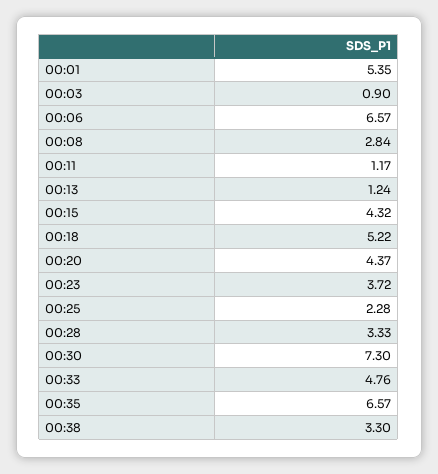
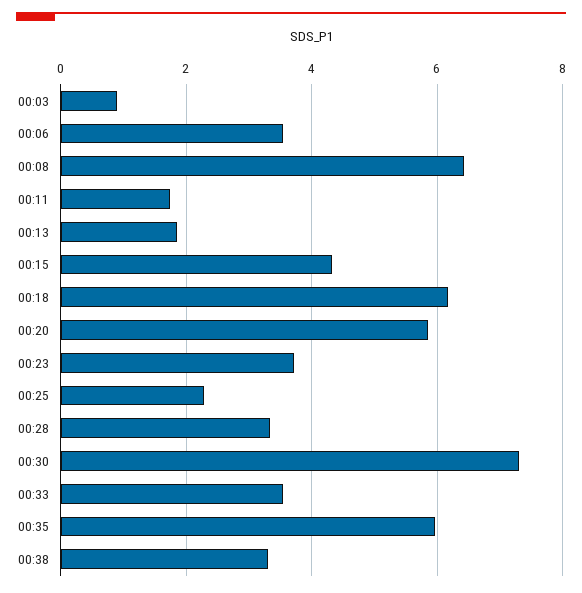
  {
-   "00:01": 5.35,
    "00:03": 0.9,
-   "00:06": 6.57,
+   "00:06": 3.6,
-   "00:08": 2.84,
+   "00:08": 6.4,
-   "00:11": 1.17,
+   "00:11": 1.8,
-   "00:13": 1.24,
+   "00:13": 1.8,
    "00:15": 4.32,
-   "00:18": 5.22,
+   "00:18": 6.2,
-   "00:20": 4.37,
+   "00:20": 5.8,
    "00:23": 3.72,
    "00:25": 2.28,
    "00:28": 3.33,
    "00:30": 7.3,
-   "00:33": 4.76,
+   "00:33": 3.6,
-   "00:35": 6.57,
+   "00:35": 6,
    "00:38": 3.3
  }

